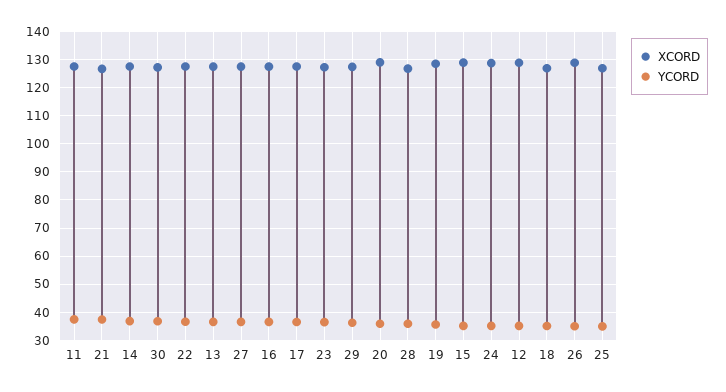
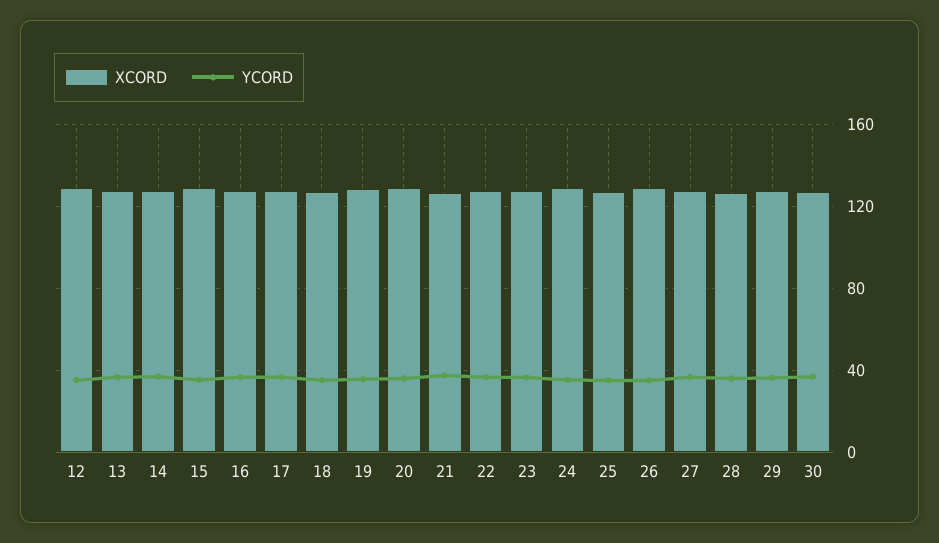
  {
    "XCORD": {
-     "11": 127.5,
      "21": 127.5,
      "14": 127.5,
      "30": 127.5,
      "22": 127.5,
      "13": 127.5,
      "27": 127.5,
      "16": 127.5,
      "17": 127.5,
      "23": 127.5,
      "29": 127.5,
      "20": 130,
      "28": 127.5,
      "19": 127.5,
      "15": 130,
      "24": 127.5,
      "12": 130,
      "18": 127.5,
      "26": 130,
      "25": 127.5
    },
    "YCORD": {
-     "11": 37.5,
      "21": 37.5,
      "14": 37.5,
      "30": 37.5,
      "22": 37.5,
      "13": 37.5,
      "27": 37.5,
      "16": 37.5,
      "17": 37.5,
      "23": 37.5,
      "29": 37.5,
      "20": 35,
      "28": 35,
      "19": 35,
      "15": 35,
      "24": 35,
      "12": 35,
      "18": 35,
      "26": 35,
      "25": 35
    }
  }

